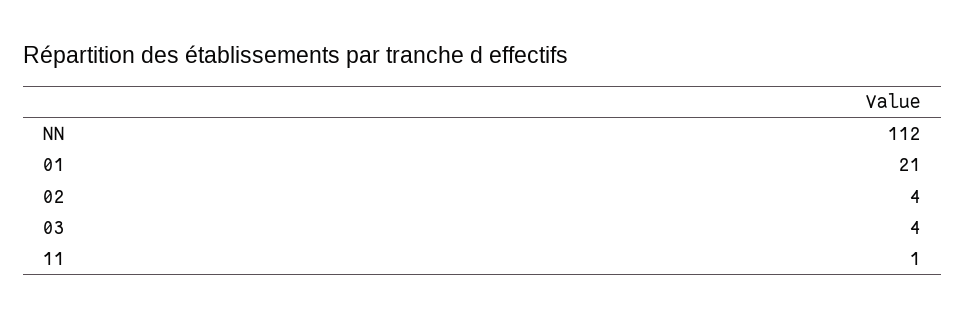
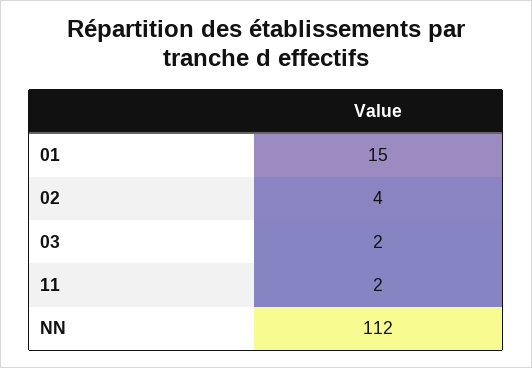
  {
    "NN": 112,
-   "01": 21,
+   "01": 15,
    "02": 4,
-   "03": 4,
+   "03": 2,
-   "11": 1
+   "11": 2
  }

